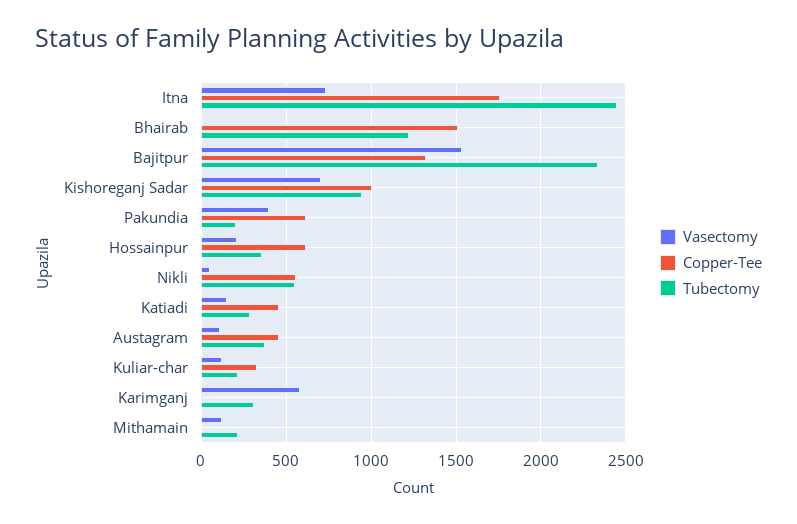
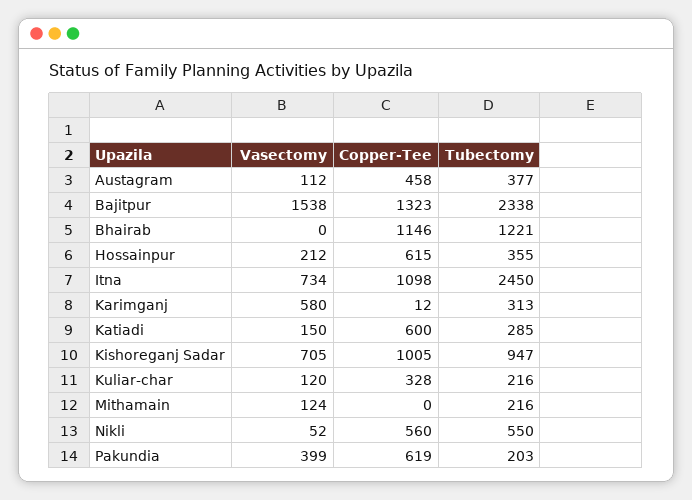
  {
    "Vasectomy": {
      "Itna": 734,
      "Bhairab": 0,
      "Bajitpur": 1538,
      "Kishoreganj Sadar": 705,
      "Pakundia": 399,
      "Hossainpur": 212,
      "Nikli": 52,
      "Katiadi": 150,
      "Austagram": 112,
      "Kuliar-char": 120,
      "Karimganj": 580,
      "Mithamain": 124
    },
    "Copper-Tee": {
-     "Itna": 1750,
+     "Itna": 1098,
-     "Bhairab": 1500,
+     "Bhairab": 1146,
      "Bajitpur": 1323,
      "Kishoreganj Sadar": 1005,
      "Pakundia": 619,
      "Hossainpur": 615,
      "Nikli": 560,
-     "Katiadi": 450,
+     "Katiadi": 600,
      "Austagram": 458,
      "Kuliar-char": 328,
      "Karimganj": 12,
      "Mithamain": 0
    },
    "Tubectomy": {
      "Itna": 2450,
      "Bhairab": 1221,
      "Bajitpur": 2338,
      "Kishoreganj Sadar": 947,
      "Pakundia": 203,
      "Hossainpur": 355,
      "Nikli": 550,
      "Katiadi": 285,
      "Austagram": 377,
      "Kuliar-char": 216,
      "Karimganj": 313,
      "Mithamain": 216
    }
  }

